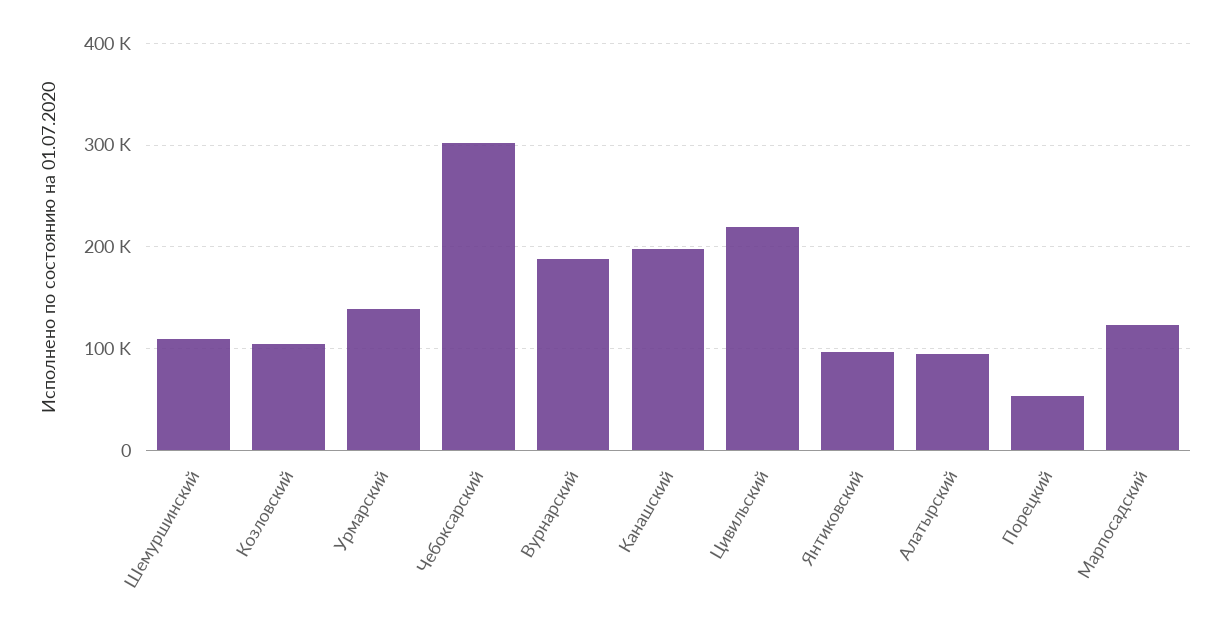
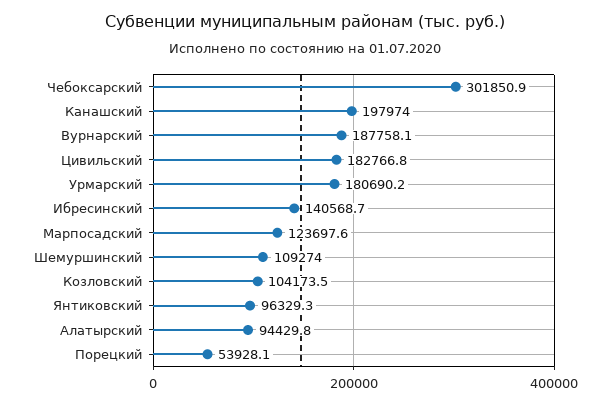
  {
    "Шемуршинский": 109274,
    "Козловский": 104173.5,
-   "Урмарский": 140000,
+   "Урмарский": 180690.2,
    "Чебоксарский": 301850.9,
    "Вурнарский": 187758.1,
    "Канашский": 197974,
-   "Цивильский": 220000,
+   "Цивильский": 182766.8,
    "Янтиковский": 96329.3,
    "Алатырский": 94429.8,
    "Порецкий": 53928.1,
-   "Марпосадский": 123697.6
+   "Марпосадский": 123697.6,
+   "Ибресинский": 140568.7
  }

